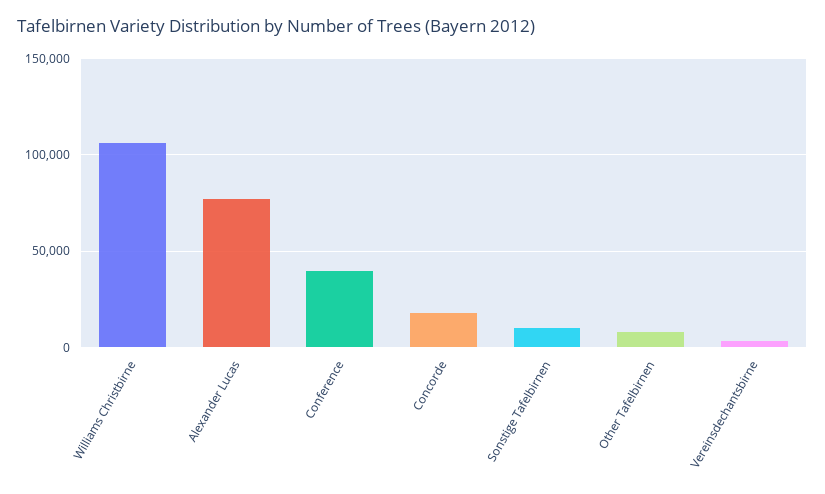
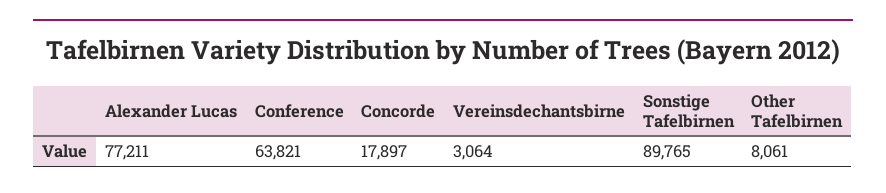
  {
-   "Williams Christbirne": 105000,
    "Alexander Lucas": 77211,
-   "Conference": 40000,
+   "Conference": 63821,
    "Concorde": 17897,
-   "Sonstige Tafelbirnen": 10000,
+   "Sonstige Tafelbirnen": 89765,
    "Other Tafelbirnen": 8061,
    "Vereinsdechantsbirne": 3064
  }

